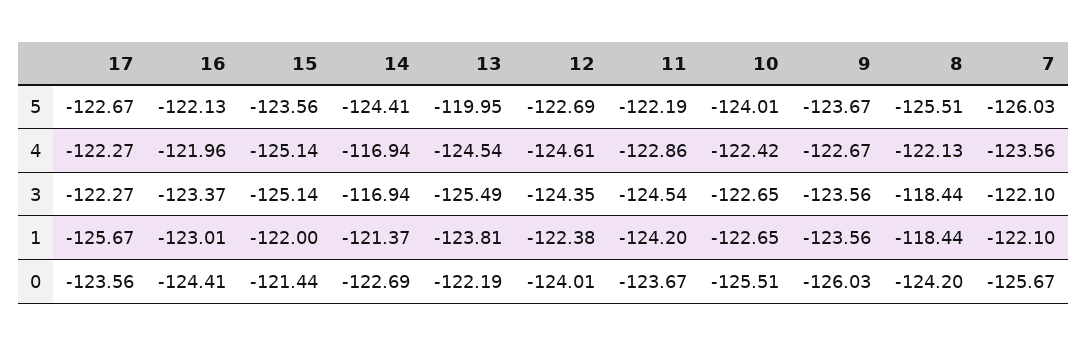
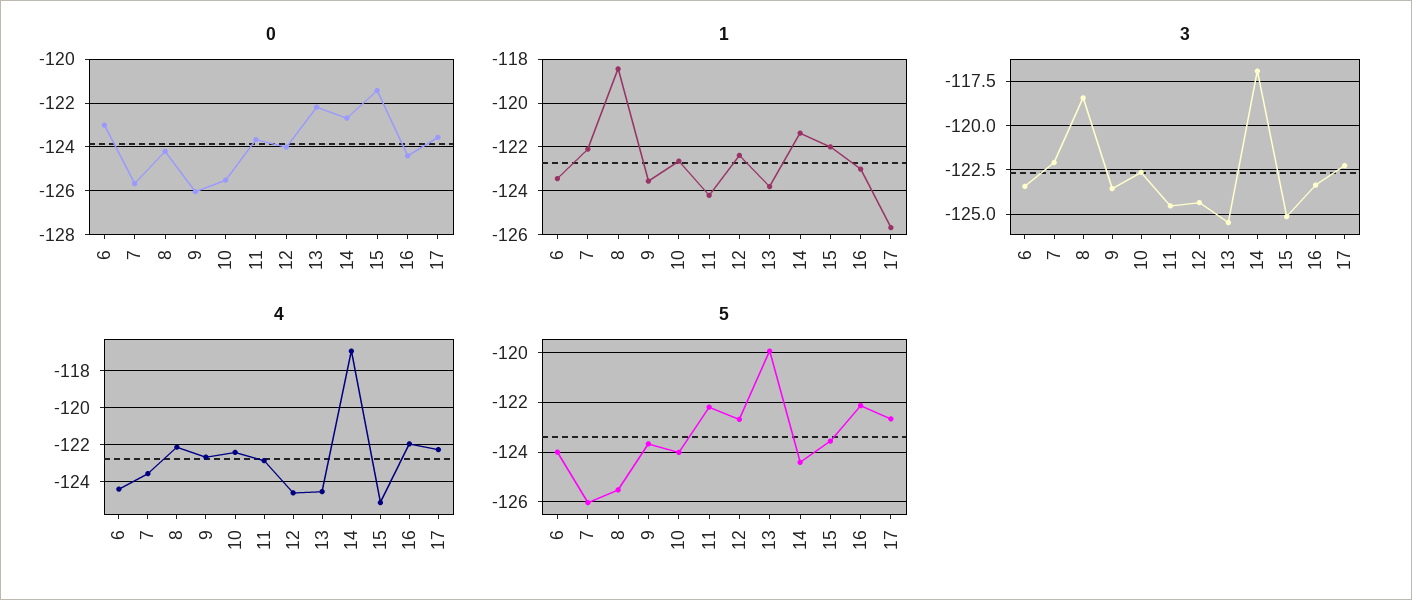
  {
    "5": {
      "17": -122.67,
      "16": -122.13,
      "15": -123.56,
      "14": -124.41,
      "13": -119.95,
      "12": -122.69,
      "11": -122.19,
      "10": -124.01,
      "9": -123.67,
      "8": -125.51,
-     "7": -126.03
+     "7": -126.03,
+     "6": -124
    },
    "4": {
      "17": -122.27,
      "16": -121.96,
      "15": -125.14,
      "14": -116.94,
      "13": -124.54,
      "12": -124.61,
      "11": -122.86,
      "10": -122.42,
      "9": -122.67,
      "8": -122.13,
-     "7": -123.56
+     "7": -123.56,
+     "6": -124.5
    },
    "3": {
      "17": -122.27,
      "16": -123.37,
      "15": -125.14,
      "14": -116.94,
      "13": -125.49,
      "12": -124.35,
      "11": -124.54,
      "10": -122.65,
      "9": -123.56,
      "8": -118.44,
-     "7": -122.1
+     "7": -122.1,
+     "6": -123.5
    },
    "1": {
      "17": -125.67,
      "16": -123.01,
      "15": -122,
      "14": -121.37,
      "13": -123.81,
      "12": -122.38,
      "11": -124.2,
      "10": -122.65,
      "9": -123.56,
      "8": -118.44,
-     "7": -122.1
+     "7": -122.1,
+     "6": -123.5
    },
    "0": {
      "17": -123.56,
      "16": -124.41,
      "15": -121.44,
      "14": -122.69,
      "13": -122.19,
      "12": -124.01,
      "11": -123.67,
      "10": -125.51,
      "9": -126.03,
      "8": -124.2,
-     "7": -125.67
+     "7": -125.67,
+     "6": -123
    }
  }

